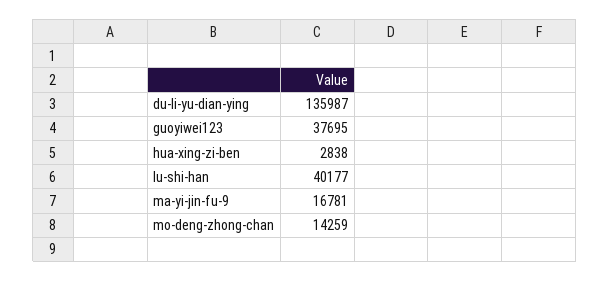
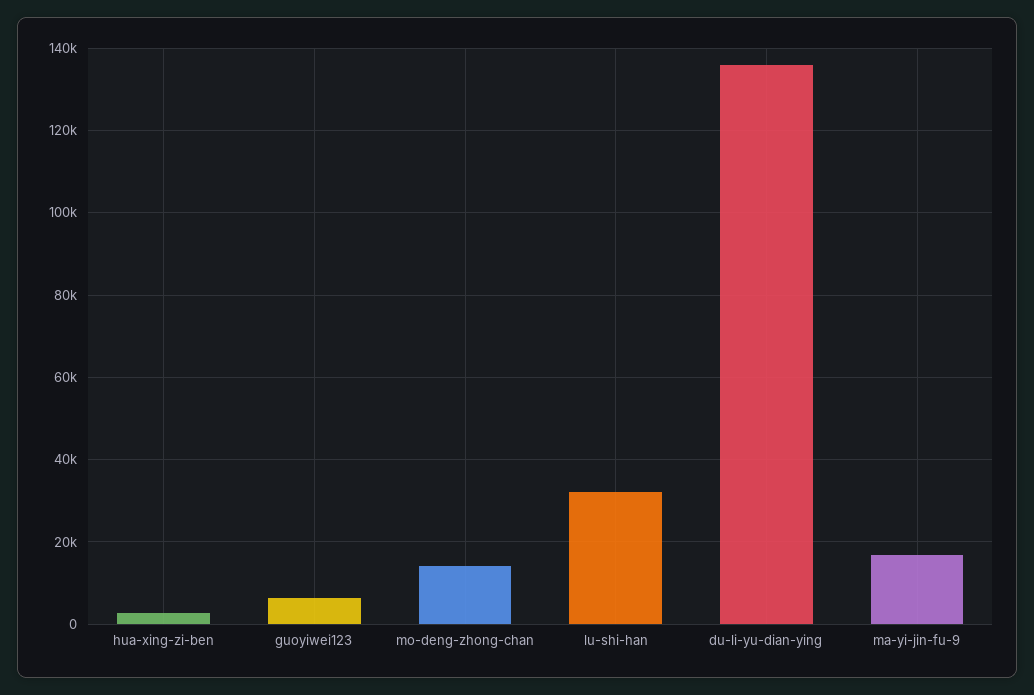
  {
    "du-li-yu-dian-ying": 135987,
-   "guoyiwei123": 37695,
+   "guoyiwei123": 6000,
    "hua-xing-zi-ben": 2838,
-   "lu-shi-han": 40177,
+   "lu-shi-han": 32000,
    "ma-yi-jin-fu-9": 16781,
    "mo-deng-zhong-chan": 14259
  }

